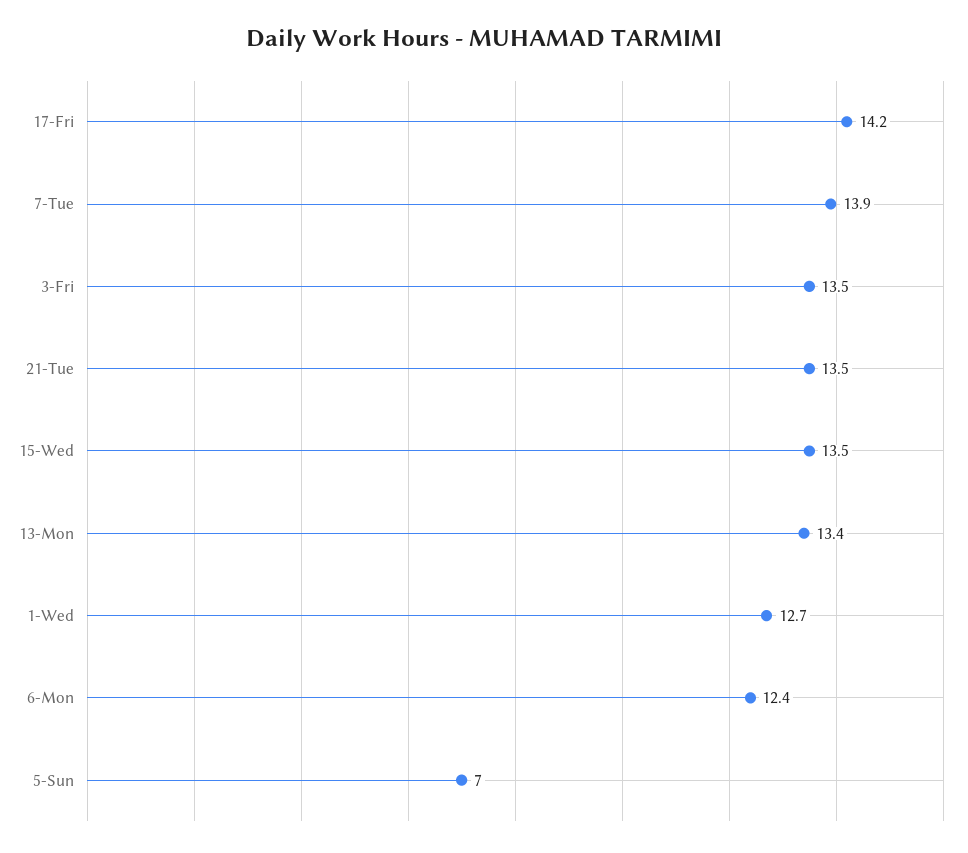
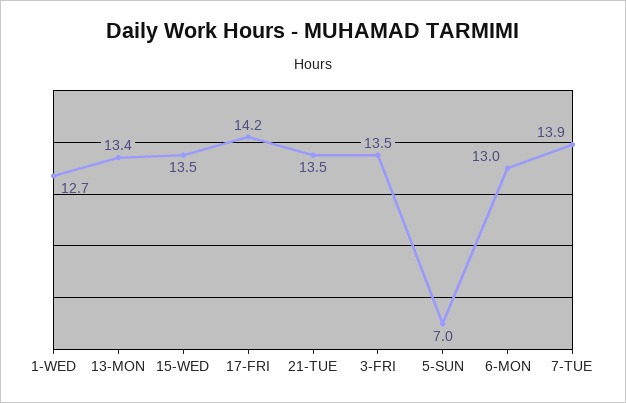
  {
    "17-Fri": 14.2,
    "7-Tue": 13.9,
    "3-Fri": 13.5,
    "21-Tue": 13.5,
    "15-Wed": 13.5,
    "13-Mon": 13.4,
    "1-Wed": 12.7,
-   "6-Mon": 12.4,
+   "6-Mon": 13,
    "5-Sun": 7
  }

